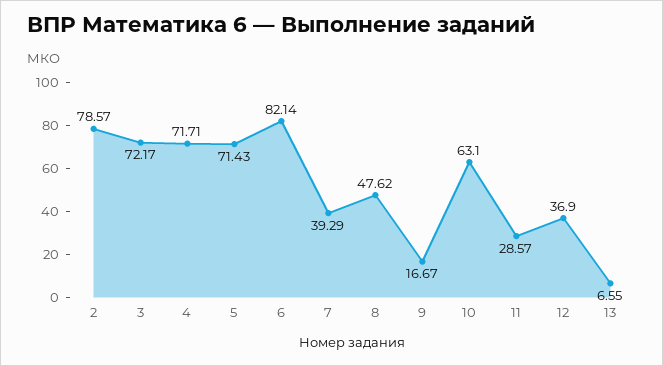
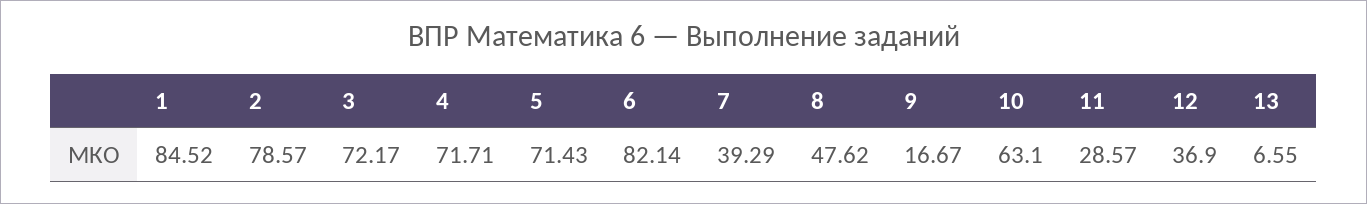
  {
    "2": 78.57,
    "3": 72.17,
    "4": 71.71,
    "5": 71.43,
    "6": 82.14,
    "7": 39.29,
    "8": 47.62,
    "9": 16.67,
    "10": 63.1,
    "11": 28.57,
    "12": 36.9,
-   "13": 6.55
+   "13": 6.55,
+   "1": 84.52
  }

